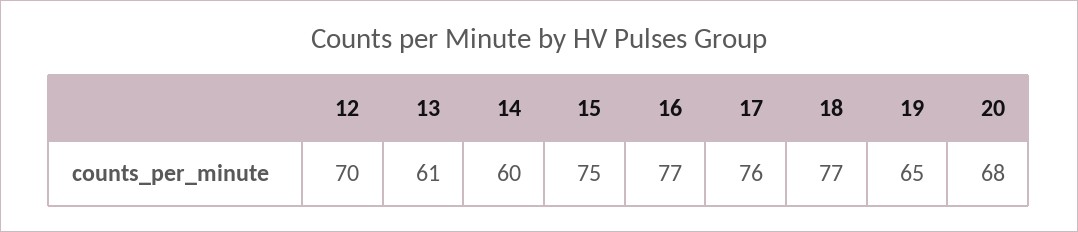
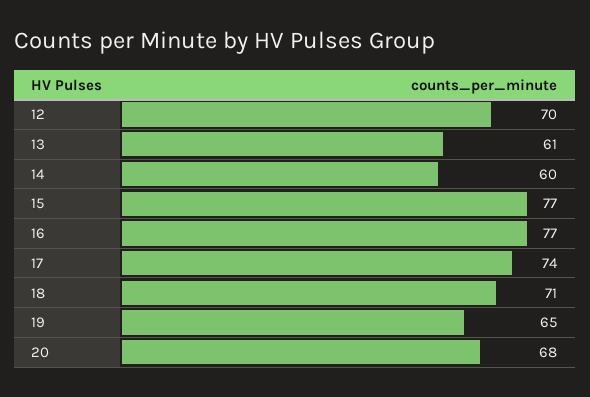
  {
    "12": 70,
    "13": 61,
    "14": 60,
-   "15": 75,
+   "15": 77,
    "16": 77,
-   "17": 76,
+   "17": 74,
-   "18": 77,
+   "18": 71,
    "19": 65,
    "20": 68
  }

